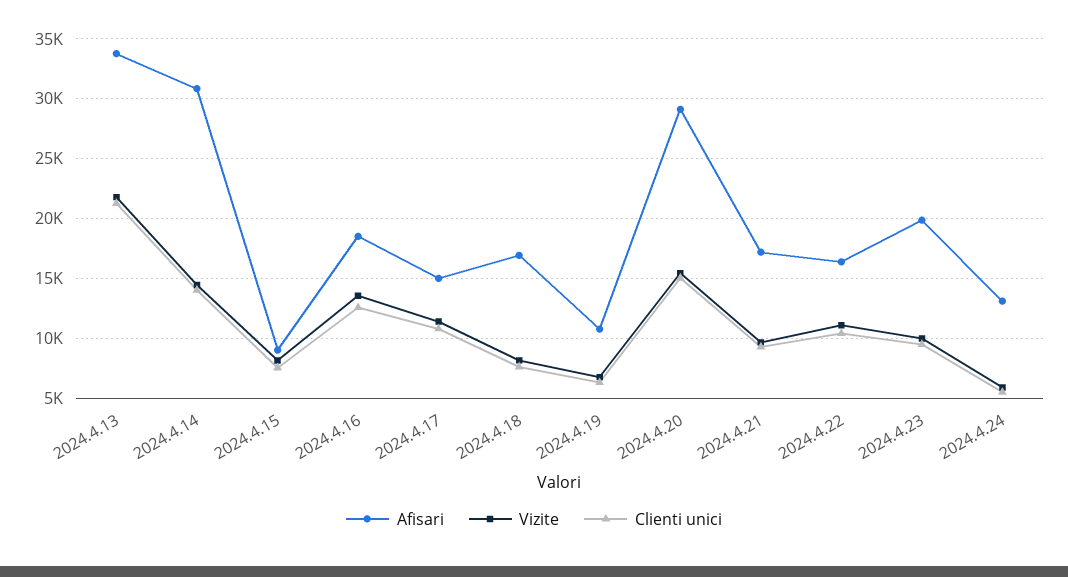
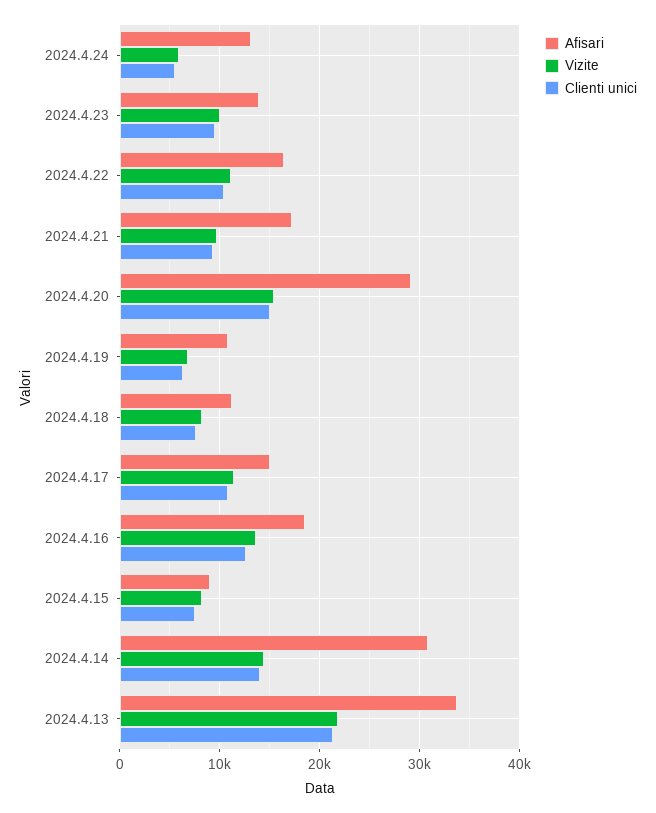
  {
    "Afisari": {
      "2024.4.13": 34000,
      "2024.4.14": 31000,
      "2024.4.15": 9000,
      "2024.4.16": 19000,
      "2024.4.17": 15000,
-     "2024.4.18": 17000,
+     "2024.4.18": 11000,
      "2024.4.19": 11000,
      "2024.4.20": 29000,
      "2024.4.21": 17000,
      "2024.4.22": 16000,
-     "2024.4.23": 20000,
+     "2024.4.23": 14000,
      "2024.4.24": 13000
    },
    "Vizite": {
      "2024.4.13": 22000,
      "2024.4.14": 14000,
      "2024.4.15": 8000,
      "2024.4.16": 14000,
      "2024.4.17": 11000,
      "2024.4.18": 8000,
      "2024.4.19": 7000,
      "2024.4.20": 15000,
      "2024.4.21": 10000,
      "2024.4.22": 11000,
      "2024.4.23": 10000,
      "2024.4.24": 6000
    },
    "Clienti unici": {
      "2024.4.13": 21000,
      "2024.4.14": 14000,
      "2024.4.15": 8000,
      "2024.4.16": 13000,
      "2024.4.17": 11000,
      "2024.4.18": 8000,
      "2024.4.19": 6000,
      "2024.4.20": 15000,
      "2024.4.21": 9000,
      "2024.4.22": 10000,
      "2024.4.23": 10000,
      "2024.4.24": 6000
    }
  }

